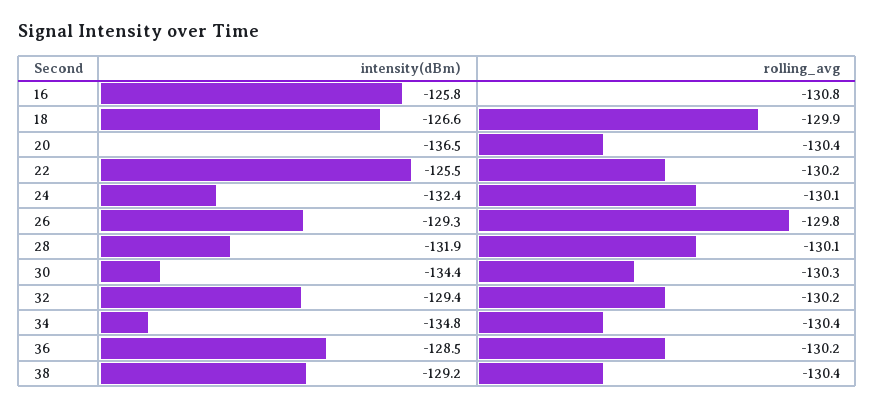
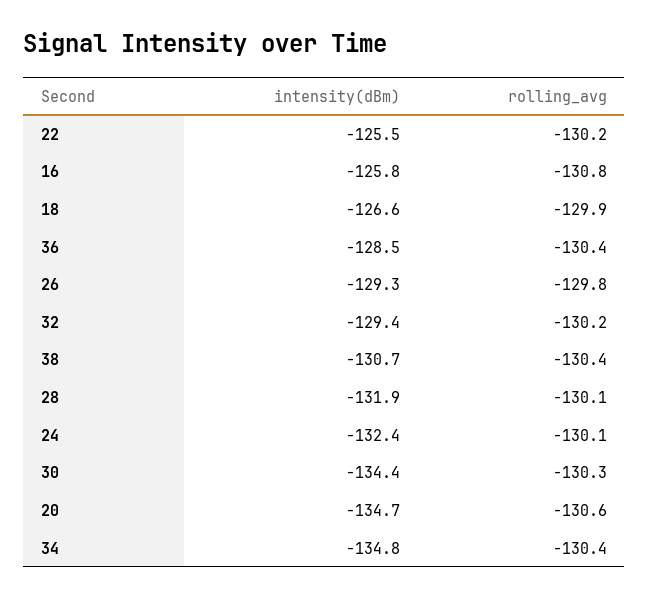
  {
    "intensity(dBm)": {
      "16": -125.8,
      "18": -126.6,
-     "20": -136.5,
+     "20": -134.7,
      "22": -125.5,
      "24": -132.4,
      "26": -129.3,
      "28": -131.9,
      "30": -134.4,
      "32": -129.4,
      "34": -134.8,
      "36": -128.5,
-     "38": -129.2
+     "38": -130.7
    },
    "rolling_avg": {
      "16": -130.8,
      "18": -129.9,
-     "20": -130.4,
+     "20": -130.6,
      "22": -130.2,
      "24": -130.1,
      "26": -129.8,
      "28": -130.1,
      "30": -130.3,
      "32": -130.2,
      "34": -130.4,
-     "36": -130.2,
+     "36": -130.4,
      "38": -130.4
    }
  }

